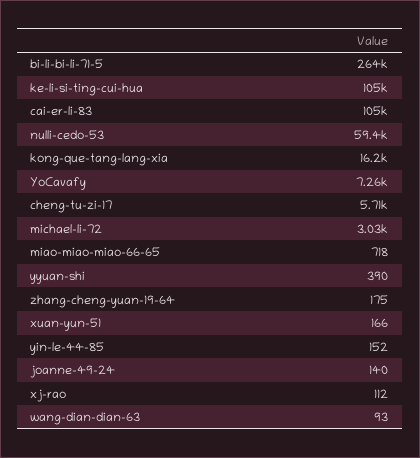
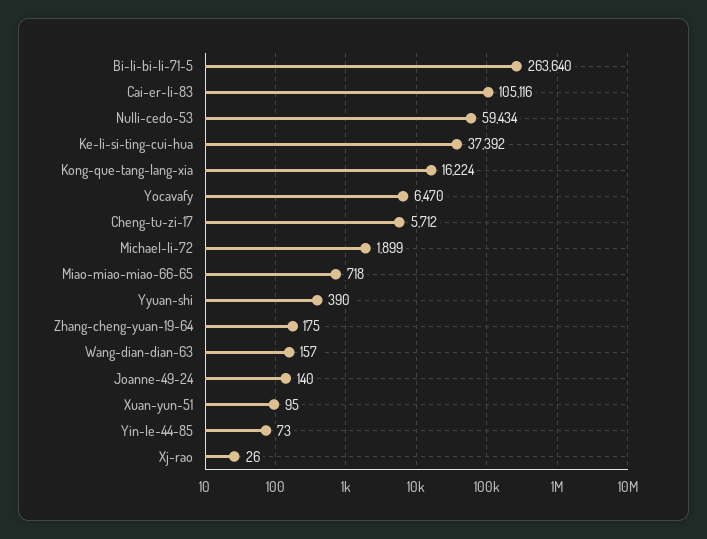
  {
    "bi-li-bi-li-71-5": 263640,
-   "ke-li-si-ting-cui-hua": 105000,
+   "ke-li-si-ting-cui-hua": 37392,
    "cai-er-li-83": 105116,
    "nulli-cedo-53": 59434,
    "kong-que-tang-lang-xia": 16224,
-   "YoCavafy": 7260,
+   "YoCavafy": 6470,
    "cheng-tu-zi-17": 5712,
-   "michael-li-72": 3030,
+   "michael-li-72": 1899,
    "miao-miao-miao-66-65": 718,
    "yyuan-shi": 390,
    "zhang-cheng-yuan-19-64": 175,
-   "xuan-yun-51": 166,
+   "xuan-yun-51": 95,
-   "yin-le-44-85": 152,
+   "yin-le-44-85": 73,
    "joanne-49-24": 140,
-   "xj-rao": 112,
+   "xj-rao": 26,
-   "wang-dian-dian-63": 93
+   "wang-dian-dian-63": 157
  }

